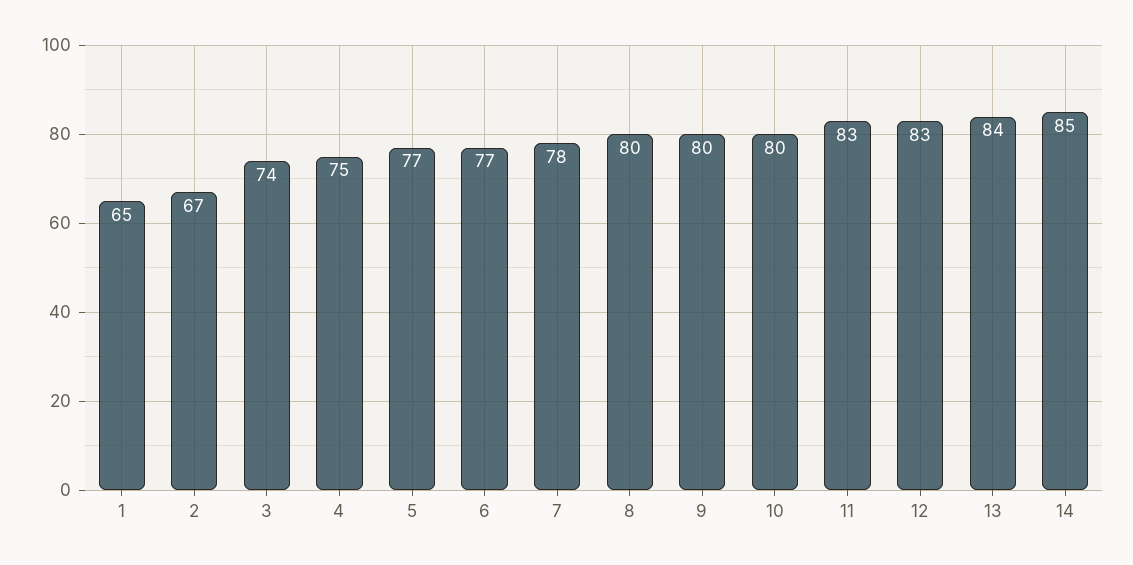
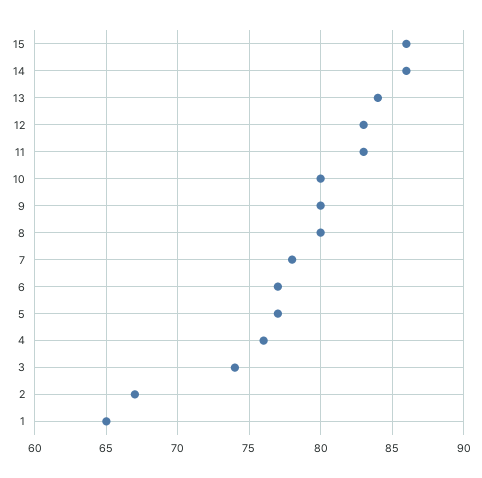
  {
    "1": 65,
    "2": 67,
    "3": 74,
-   "4": 75,
+   "4": 76,
    "5": 77,
    "6": 77,
    "7": 78,
    "8": 80,
    "9": 80,
    "10": 80,
    "11": 83,
    "12": 83,
    "13": 84,
-   "14": 85
+   "14": 86,
+   "15": 86
  }

